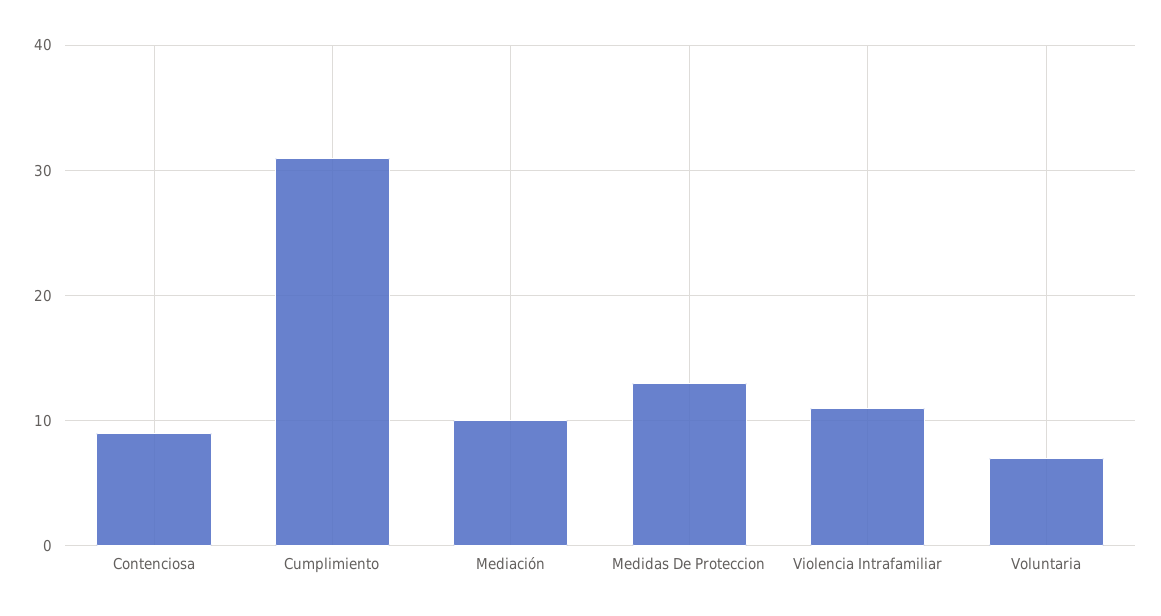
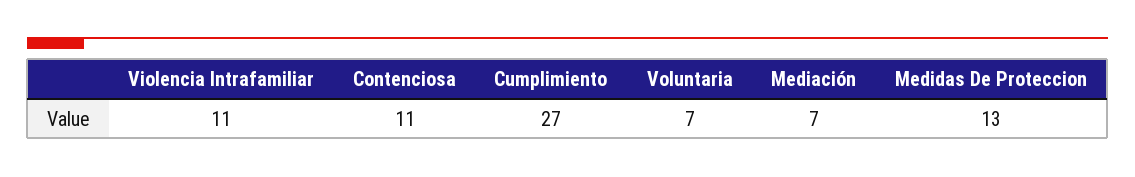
  {
-   "Contenciosa": 9,
+   "Contenciosa": 11,
-   "Cumplimiento": 31,
+   "Cumplimiento": 27,
-   "Mediación": 10,
+   "Mediación": 7,
    "Medidas De Proteccion": 13,
    "Violencia Intrafamiliar": 11,
    "Voluntaria": 7
  }

